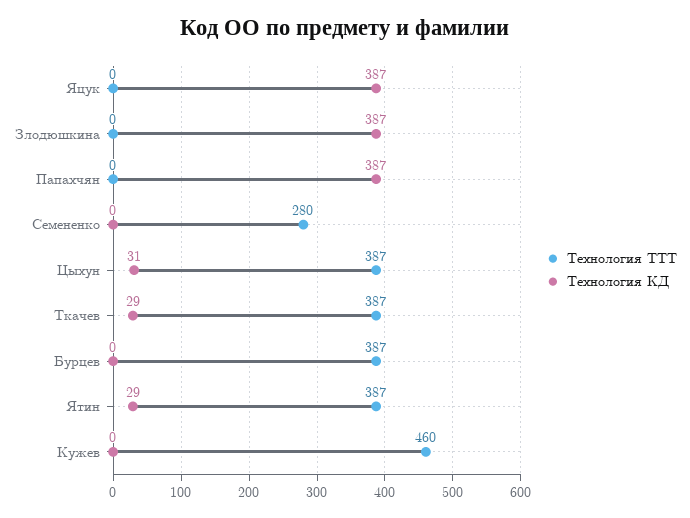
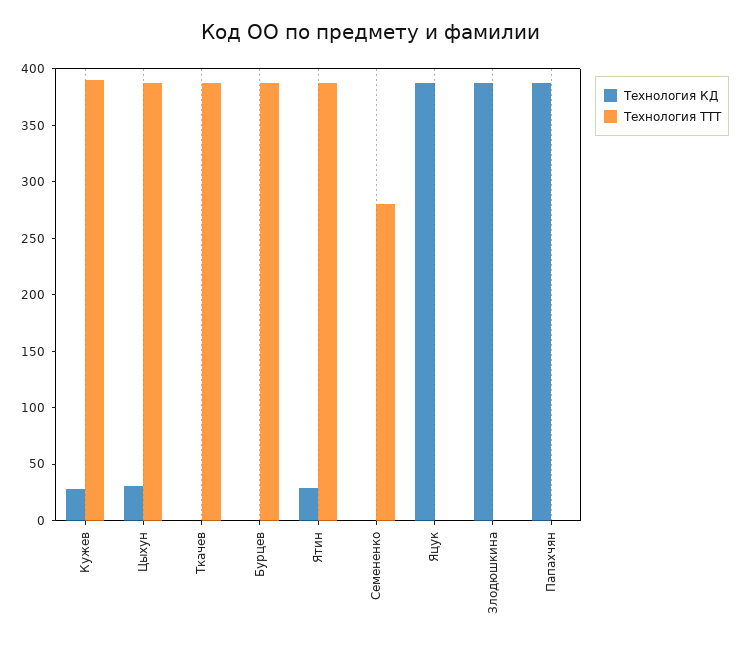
  {
    "Технология ТТТ": {
      "Яцук": 0,
      "Злодюшкина": 0,
      "Папахчян": 0,
      "Семененко": 280,
      "Цыхун": 387,
      "Ткачев": 387,
      "Бурцев": 387,
      "Ятин": 387,
-     "Кужев": 460
+     "Кужев": 390
    },
    "Технология КД": {
      "Яцук": 387,
      "Злодюшкина": 387,
      "Папахчян": 387,
      "Семененко": 0,
      "Цыхун": 31,
-     "Ткачев": 29,
+     "Ткачев": 0,
      "Бурцев": 0,
      "Ятин": 29,
-     "Кужев": 0
+     "Кужев": 30
    }
  }

